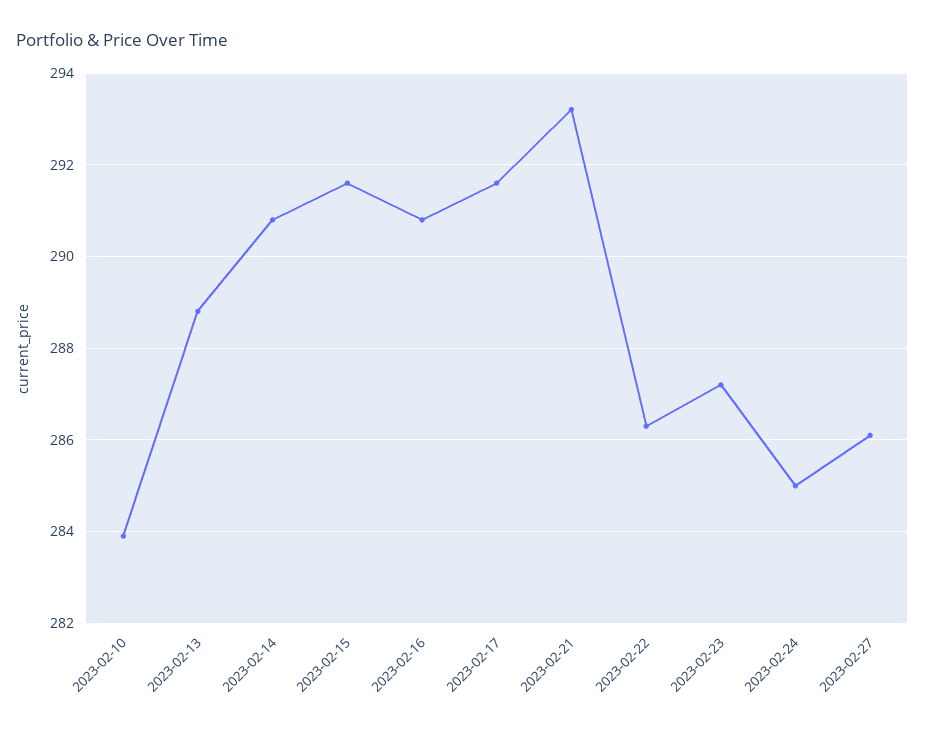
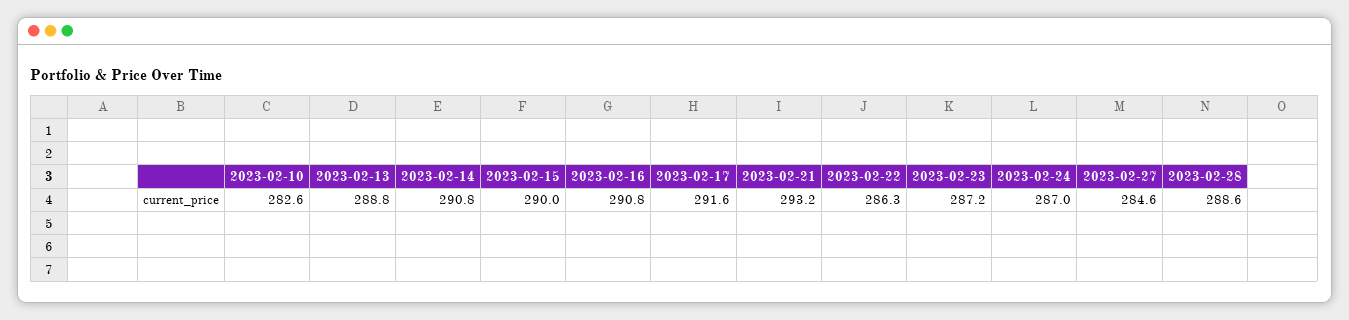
  {
-   "2023-02-10": 284,
+   "2023-02-10": 282.6,
    "2023-02-13": 288.8,
    "2023-02-14": 290.8,
-   "2023-02-15": 291.5,
+   "2023-02-15": 290,
    "2023-02-16": 290.8,
    "2023-02-17": 291.6,
    "2023-02-21": 293.2,
    "2023-02-22": 286.3,
    "2023-02-23": 287.2,
-   "2023-02-24": 285,
+   "2023-02-24": 287,
-   "2023-02-27": 286
+   "2023-02-27": 284.6,
+   "2023-02-28": 288.6
  }

